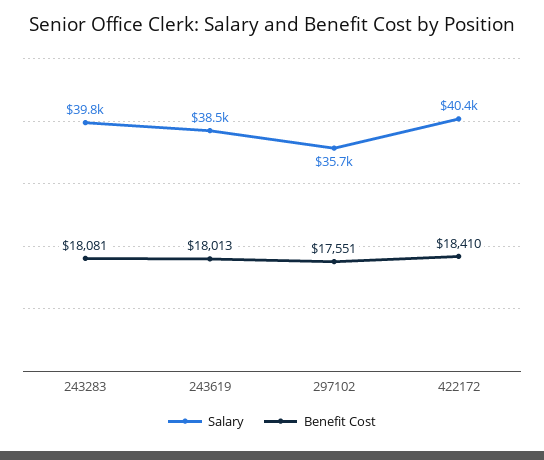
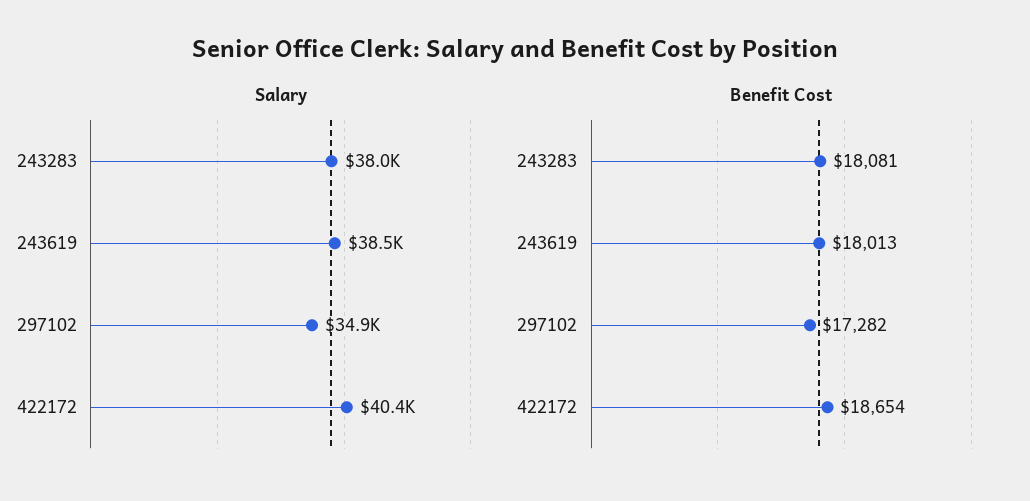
  {
    "Salary": {
-     "243283": 39800,
+     "243283": 38000,
      "243619": 38500,
-     "297102": 35700,
+     "297102": 34900,
      "422172": 40400
    },
    "Benefit Cost": {
      "243283": 18081,
      "243619": 18013,
-     "297102": 17551,
+     "297102": 17282,
-     "422172": 18410
+     "422172": 18654
    }
  }

